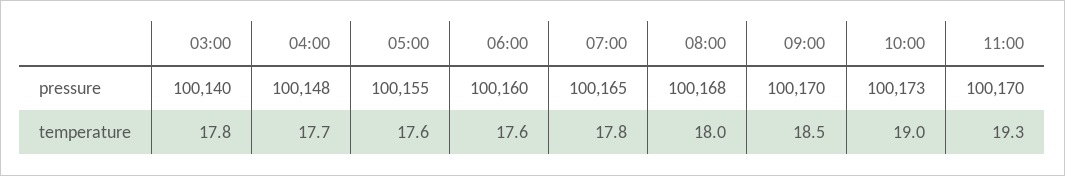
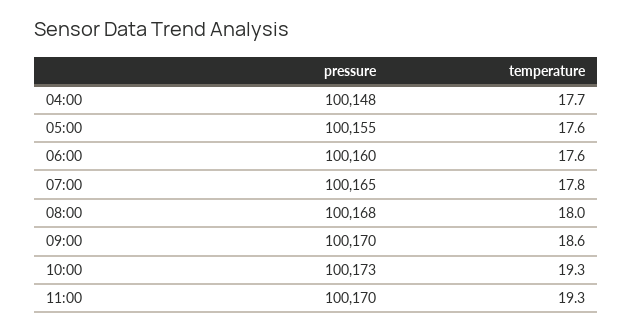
  {
-   "03:00": {
-     "pressure": 100140,
-     "temperature": 17.8
-   },
    "04:00": {
      "pressure": 100148,
      "temperature": 17.7
    },
    "05:00": {
      "pressure": 100155,
      "temperature": 17.6
    },
    "06:00": {
      "pressure": 100160,
      "temperature": 17.6
    },
    "07:00": {
      "pressure": 100165,
      "temperature": 17.8
    },
    "08:00": {
      "pressure": 100168,
      "temperature": 18
    },
    "09:00": {
      "pressure": 100170,
-     "temperature": 18.5
+     "temperature": 18.6
    },
    "10:00": {
      "pressure": 100173,
-     "temperature": 19
+     "temperature": 19.3
    },
    "11:00": {
      "pressure": 100170,
      "temperature": 19.3
    }
  }

